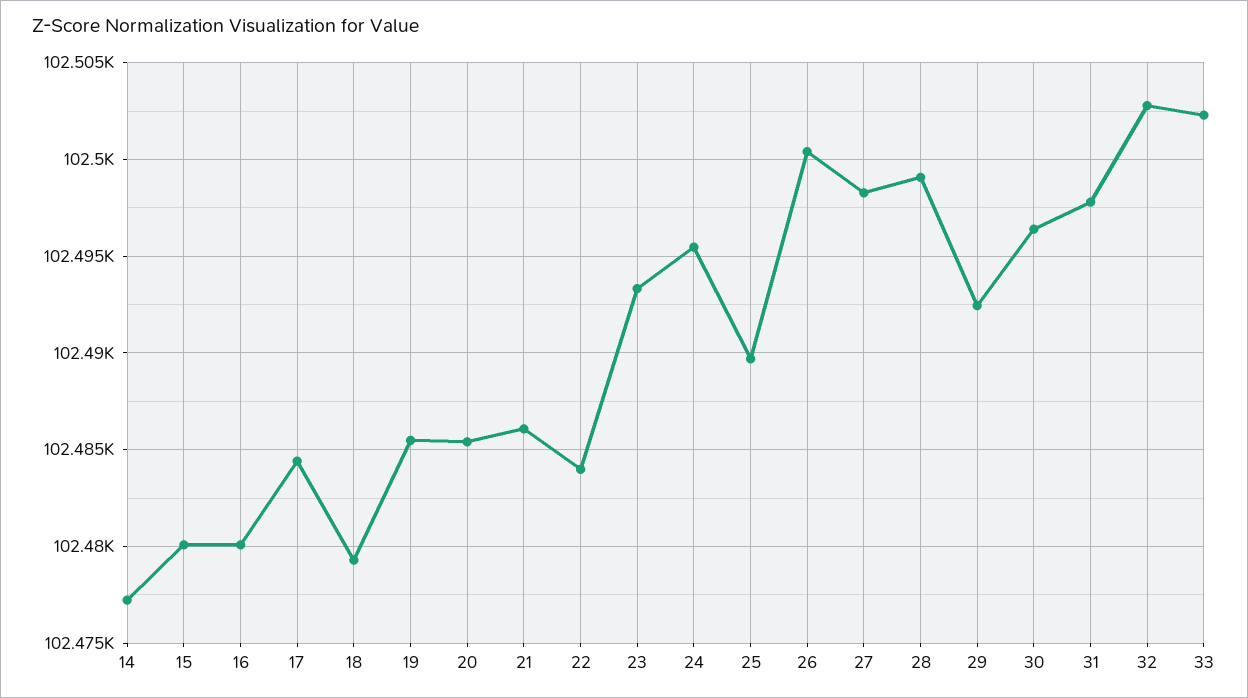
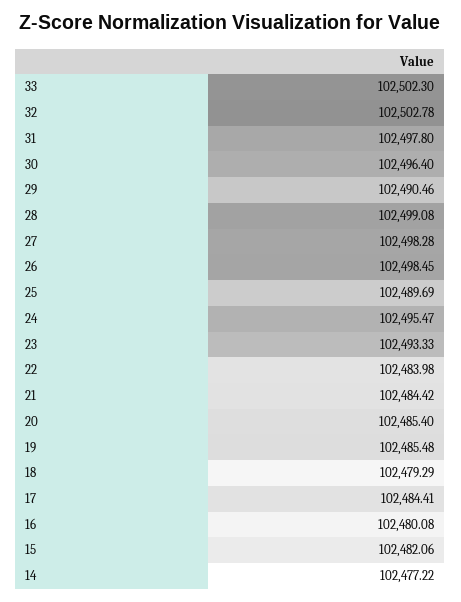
  {
    "14": 102477.22,
-   "15": 102480,
+   "15": 102482.06,
    "16": 102480.08,
    "17": 102484.41,
    "18": 102479.29,
    "19": 102485.48,
    "20": 102485.4,
-   "21": 102486,
+   "21": 102484.42,
    "22": 102483.98,
    "23": 102493.33,
    "24": 102495.47,
    "25": 102489.69,
-   "26": 102500.5,
+   "26": 102498.45,
    "27": 102498.28,
    "28": 102499.08,
-   "29": 102492.5,
+   "29": 102490.46,
    "30": 102496.4,
    "31": 102497.8,
    "32": 102502.78,
    "33": 102502.3
  }

